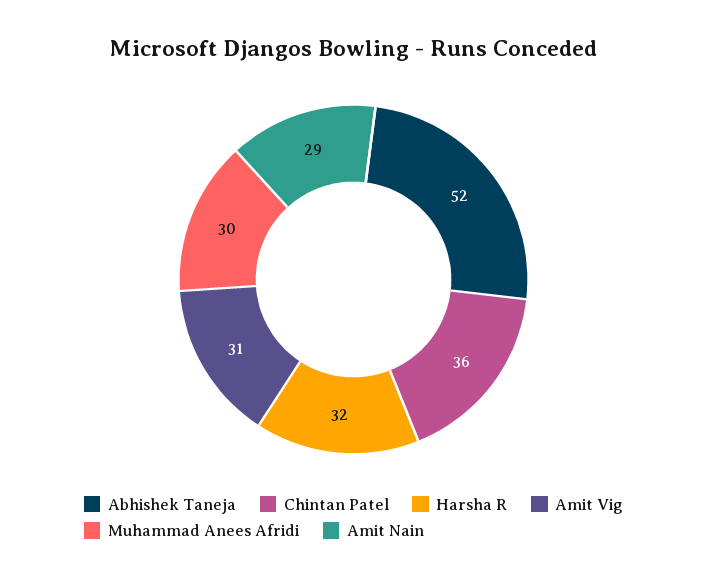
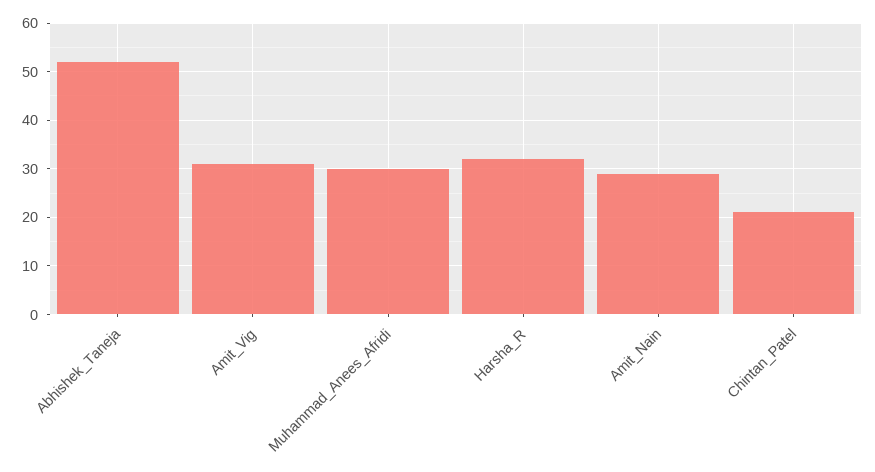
  {
    "Abhishek Taneja": 52,
-   "Chintan Patel": 36,
+   "Chintan Patel": 20,
    "Harsha R": 32,
    "Amit Vig": 31,
    "Muhammad Anees Afridi": 30,
    "Amit Nain": 29
  }

